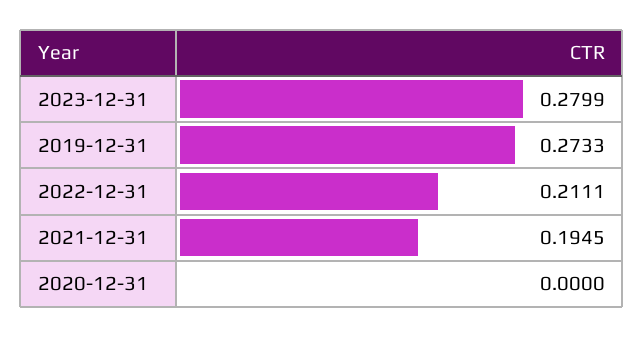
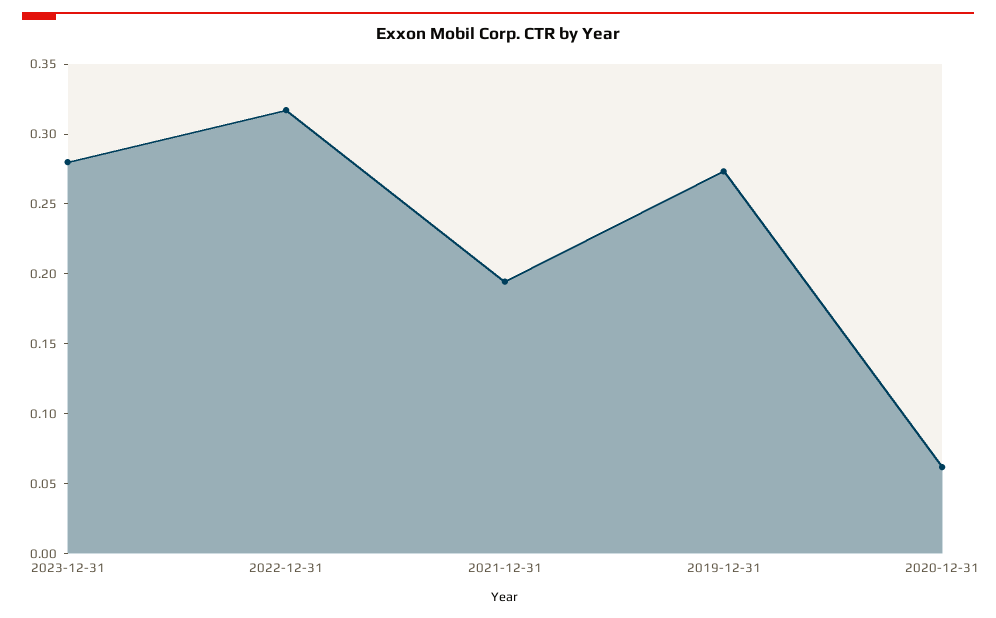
  {
    "2023-12-31": 0.2799,
    "2019-12-31": 0.2733,
-   "2022-12-31": 0.2111,
+   "2022-12-31": 0.32,
    "2021-12-31": 0.1945,
-   "2020-12-31": 0
+   "2020-12-31": 0.06
  }

